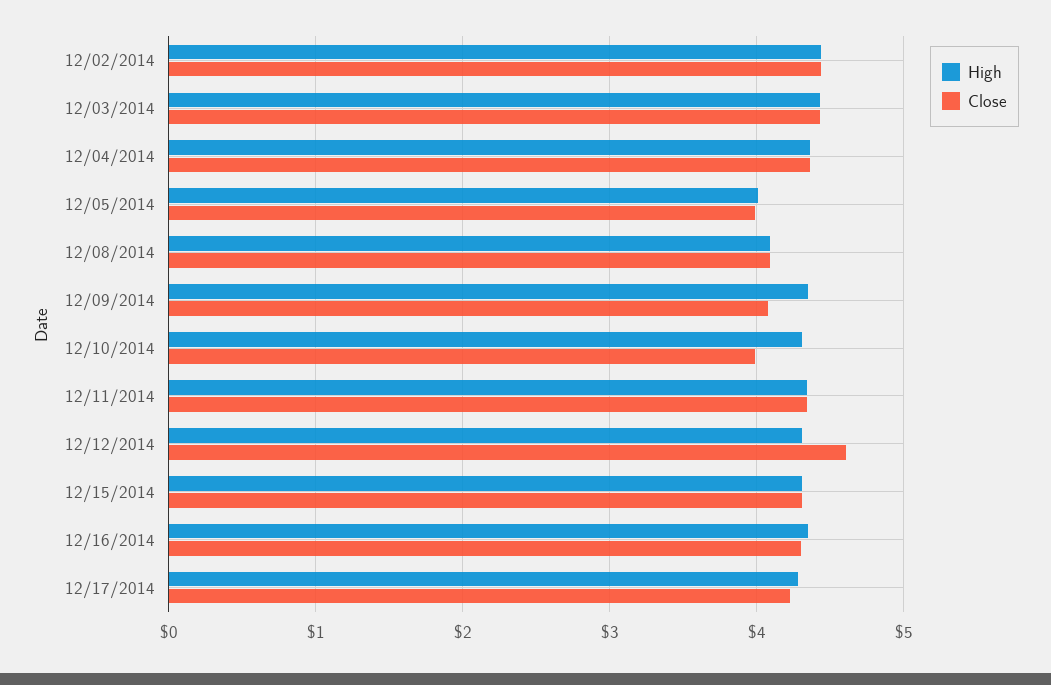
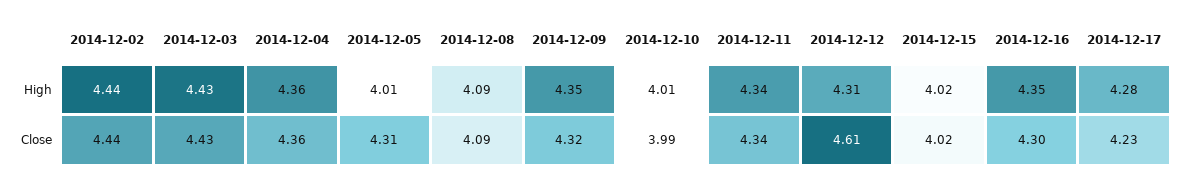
  {
    "High": {
      "12/02/2014": 4.44,
      "12/03/2014": 4.43,
      "12/04/2014": 4.36,
      "12/05/2014": 4.01,
      "12/08/2014": 4.09,
      "12/09/2014": 4.35,
-     "12/10/2014": 4.3,
+     "12/10/2014": 4.01,
      "12/11/2014": 4.34,
      "12/12/2014": 4.31,
-     "12/15/2014": 4.3,
+     "12/15/2014": 4.02,
      "12/16/2014": 4.35,
      "12/17/2014": 4.28
    },
    "Close": {
      "12/02/2014": 4.44,
      "12/03/2014": 4.43,
      "12/04/2014": 4.36,
-     "12/05/2014": 4,
+     "12/05/2014": 4.31,
      "12/08/2014": 4.09,
-     "12/09/2014": 4.1,
+     "12/09/2014": 4.32,
      "12/10/2014": 3.99,
      "12/11/2014": 4.34,
      "12/12/2014": 4.61,
-     "12/15/2014": 4.3,
+     "12/15/2014": 4.02,
      "12/16/2014": 4.3,
      "12/17/2014": 4.23
    }
  }

